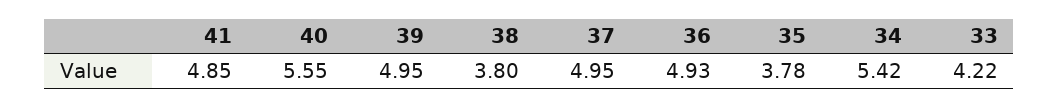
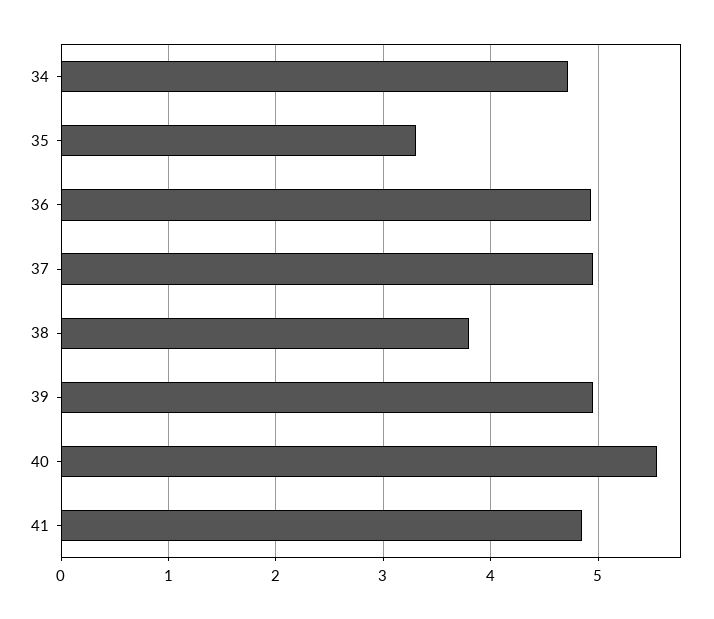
  {
    "41": 4.85,
    "40": 5.55,
    "39": 4.95,
    "38": 3.8,
    "37": 4.95,
    "36": 4.93,
-   "35": 3.78,
+   "35": 3.3,
-   "34": 5.42,
+   "34": 4.7
-   "33": 4.22
  }

